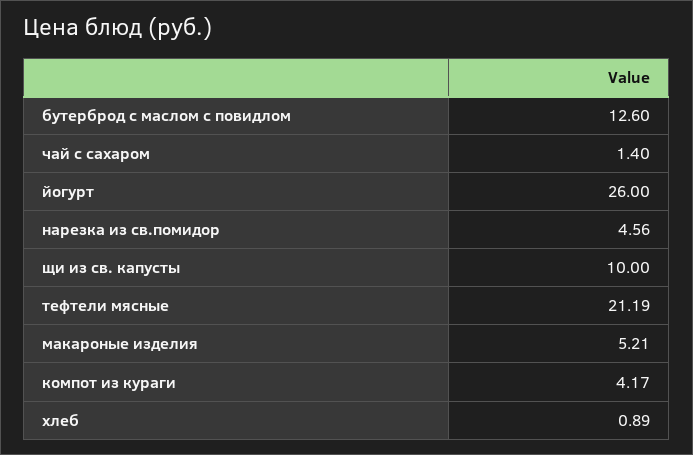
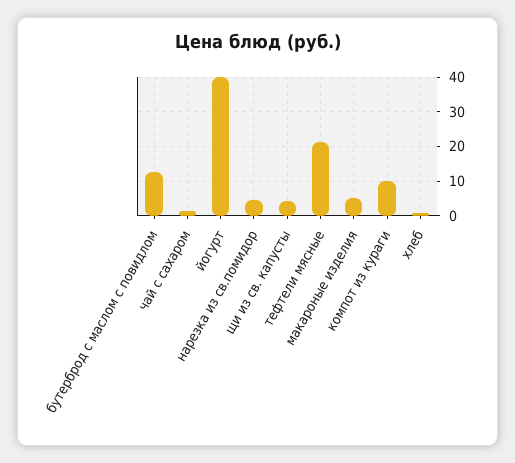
  {
    "бутерброд с маслом с повидлом": 12.6,
    "чай с сахаром": 1.4,
-   "йогурт": 26,
+   "йогурт": 40,
    "нарезка из св.помидор": 4.56,
-   "щи из св. капусты": 10,
+   "щи из св. капусты": 4,
    "тефтели мясные": 21.19,
    "макароные изделия": 5.21,
-   "компот из кураги": 4.17,
+   "компот из кураги": 10,
    "хлеб": 0.89
  }

